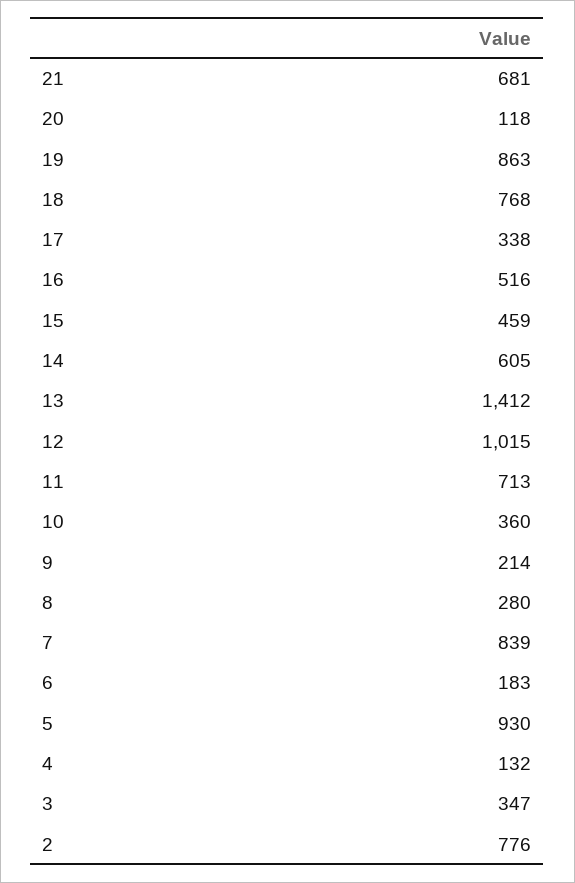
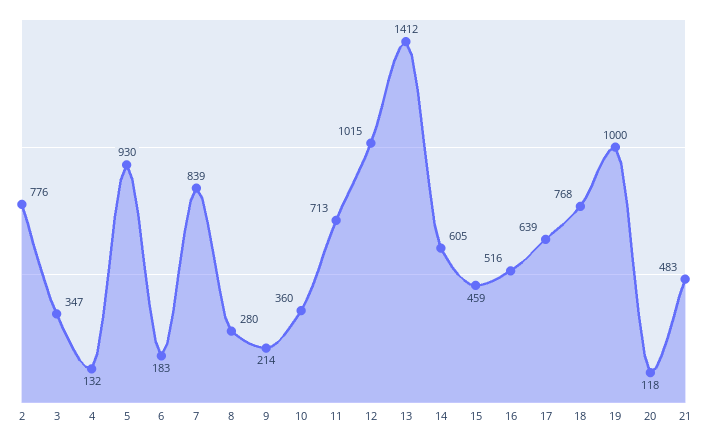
  {
-   "21": 681,
+   "21": 483,
    "20": 118,
-   "19": 863,
+   "19": 1000,
    "18": 768,
-   "17": 338,
+   "17": 639,
    "16": 516,
    "15": 459,
    "14": 605,
    "13": 1412,
    "12": 1015,
    "11": 713,
    "10": 360,
    "9": 214,
    "8": 280,
    "7": 839,
    "6": 183,
    "5": 930,
    "4": 132,
    "3": 347,
    "2": 776
  }

